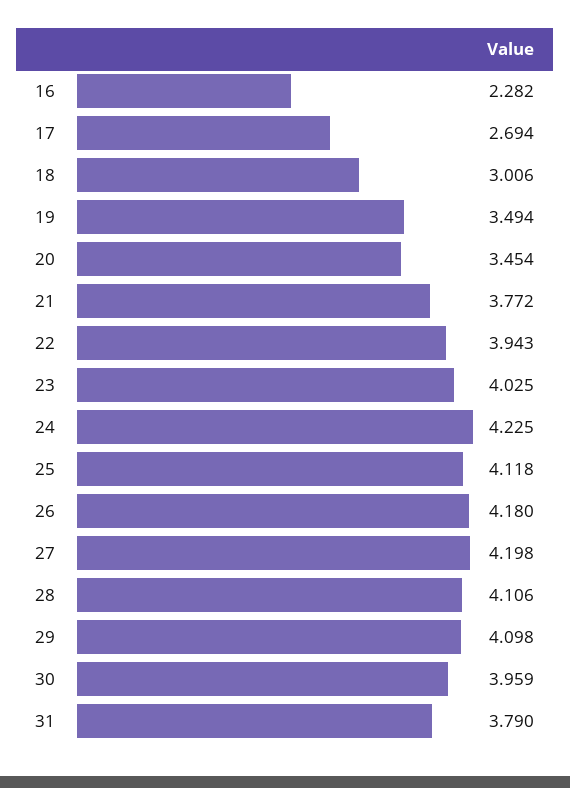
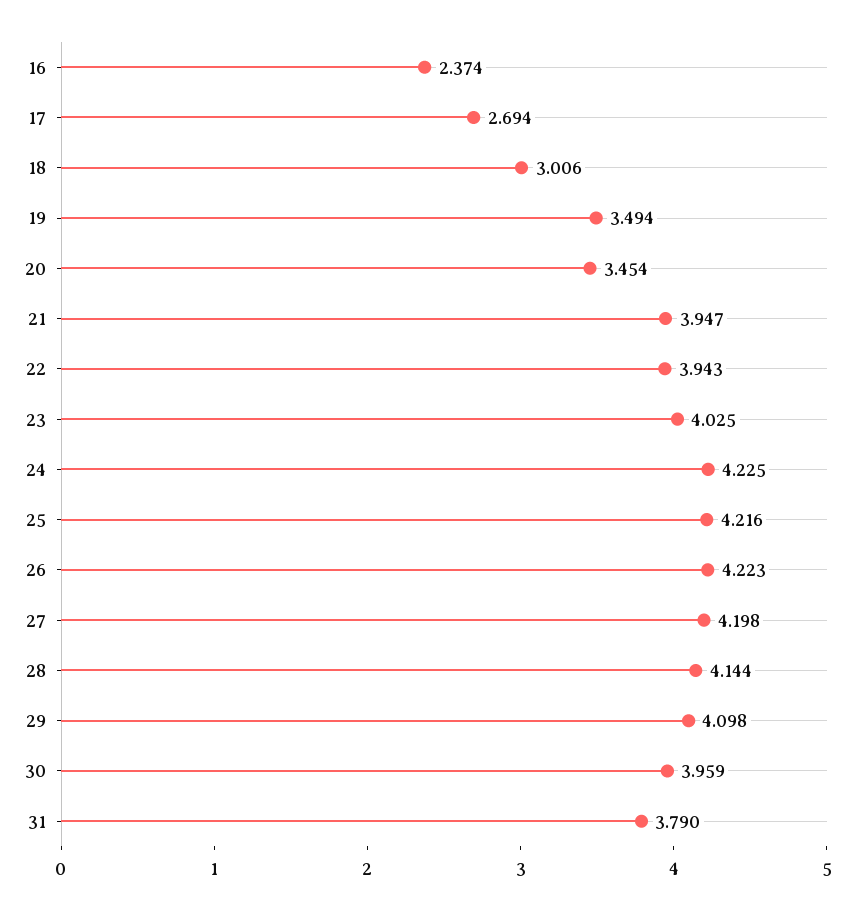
  {
-   "16": 2.282,
+   "16": 2.374,
    "17": 2.694,
    "18": 3.006,
    "19": 3.494,
    "20": 3.454,
-   "21": 3.772,
+   "21": 3.947,
    "22": 3.943,
    "23": 4.025,
    "24": 4.225,
-   "25": 4.118,
+   "25": 4.216,
-   "26": 4.18,
+   "26": 4.223,
    "27": 4.198,
-   "28": 4.106,
+   "28": 4.144,
    "29": 4.098,
    "30": 3.959,
    "31": 3.79
  }

